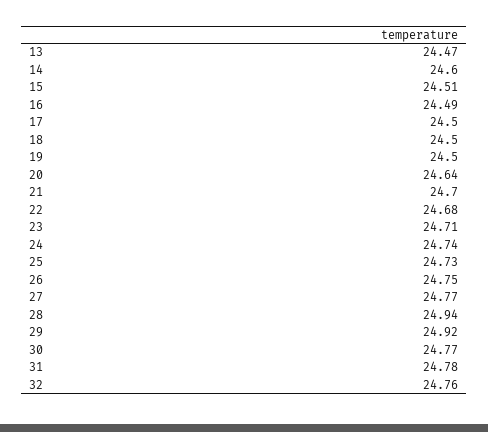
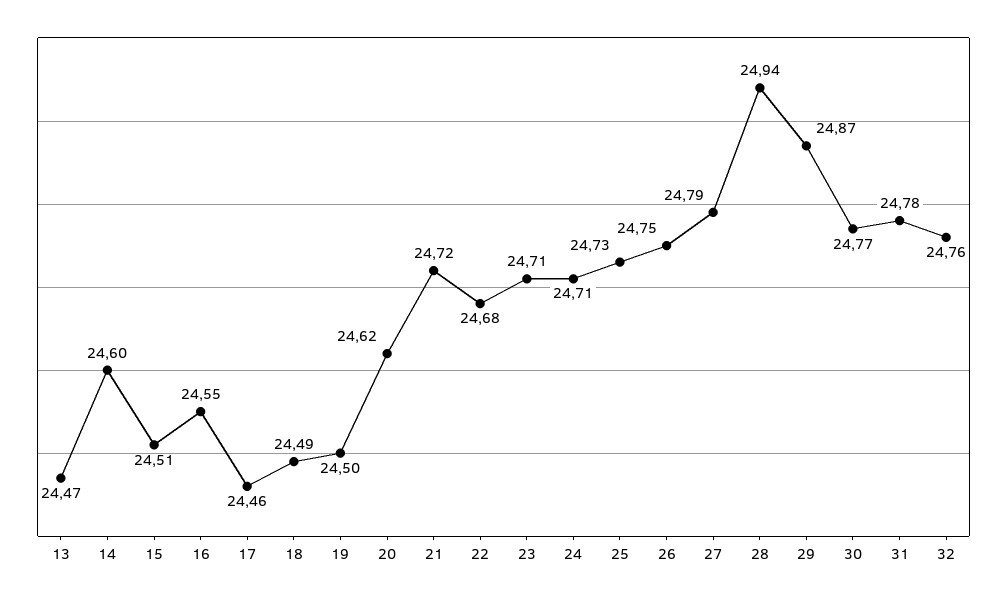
  {
    "13": 24.47,
    "14": 24.6,
    "15": 24.51,
-   "16": 24.49,
+   "16": 24.55,
-   "17": 24.5,
+   "17": 24.46,
-   "18": 24.5,
+   "18": 24.49,
    "19": 24.5,
-   "20": 24.64,
+   "20": 24.62,
-   "21": 24.7,
+   "21": 24.72,
    "22": 24.68,
    "23": 24.71,
-   "24": 24.74,
+   "24": 24.71,
    "25": 24.73,
    "26": 24.75,
-   "27": 24.77,
+   "27": 24.79,
    "28": 24.94,
-   "29": 24.92,
+   "29": 24.87,
    "30": 24.77,
    "31": 24.78,
    "32": 24.76
  }

